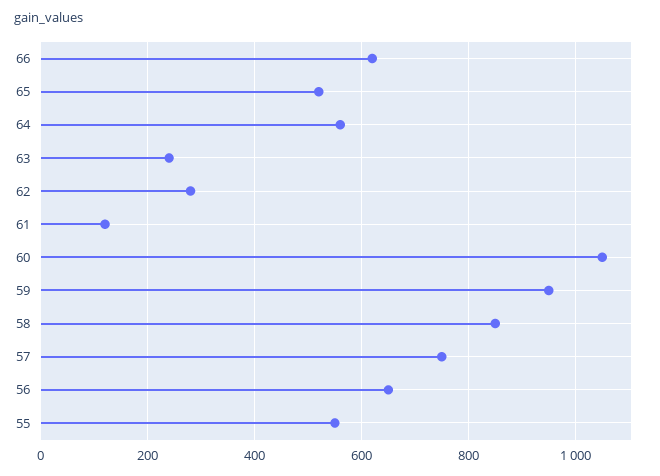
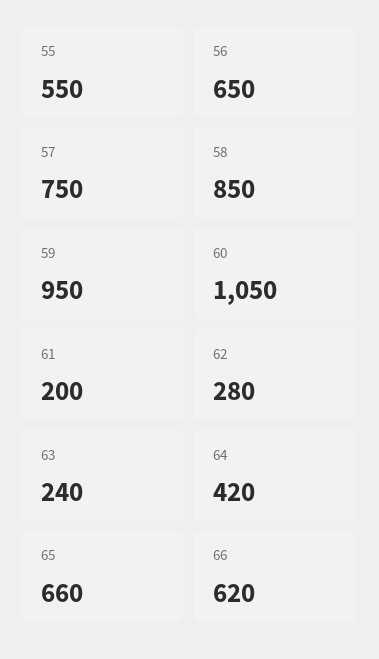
  {
    "66": 620,
-   "65": 520,
+   "65": 660,
-   "64": 560,
+   "64": 420,
    "63": 240,
    "62": 280,
-   "61": 120,
+   "61": 200,
    "60": 1050,
    "59": 950,
    "58": 850,
    "57": 750,
    "56": 650,
    "55": 550
  }

